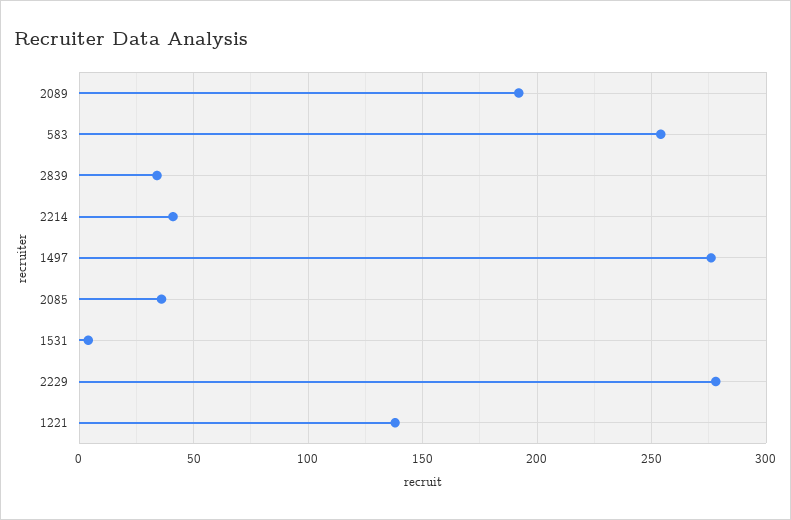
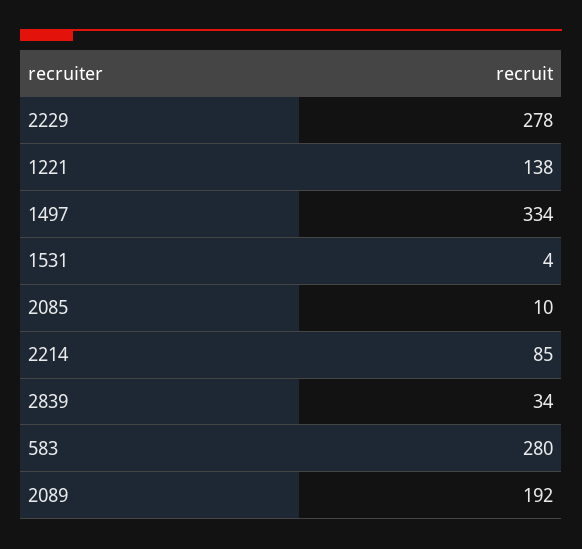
  {
    "2089": 192,
-   "583": 255,
+   "583": 280,
    "2839": 34,
-   "2214": 40,
+   "2214": 85,
-   "1497": 275,
+   "1497": 334,
-   "2085": 35,
+   "2085": 10,
    "1531": 4,
    "2229": 278,
    "1221": 138
  }

